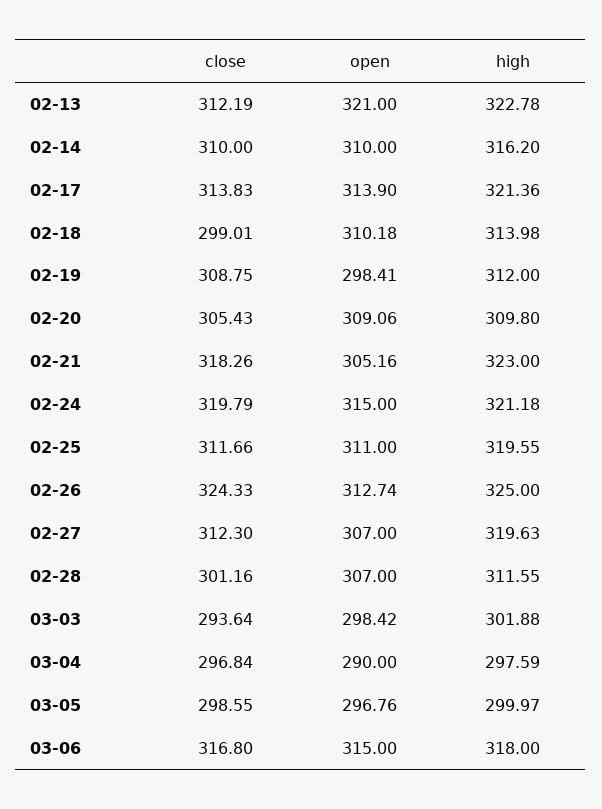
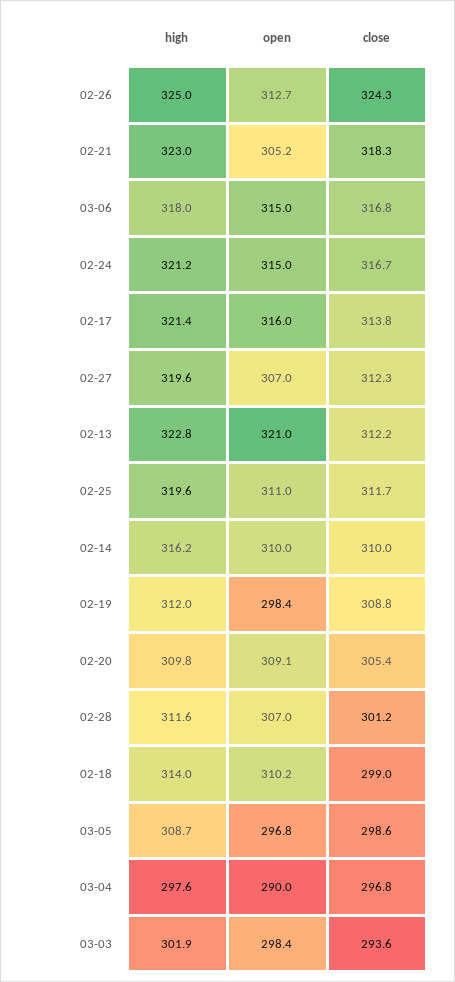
  {
    "close": {
      "02-13": 312.19,
      "02-14": 310,
      "02-17": 313.83,
      "02-18": 299.01,
      "02-19": 308.75,
      "02-20": 305.43,
      "02-21": 318.26,
-     "02-24": 319.79,
+     "02-24": 316.7,
      "02-25": 311.66,
      "02-26": 324.33,
      "02-27": 312.3,
      "02-28": 301.16,
      "03-03": 293.64,
      "03-04": 296.84,
      "03-05": 298.55,
      "03-06": 316.8
    },
    "open": {
      "02-13": 321,
      "02-14": 310,
-     "02-17": 313.9,
+     "02-17": 316,
      "02-18": 310.18,
      "02-19": 298.41,
      "02-20": 309.06,
      "02-21": 305.16,
      "02-24": 315,
      "02-25": 311,
      "02-26": 312.74,
      "02-27": 307,
      "02-28": 307,
      "03-03": 298.42,
      "03-04": 290,
      "03-05": 296.76,
      "03-06": 315
    },
    "high": {
      "02-13": 322.78,
      "02-14": 316.2,
      "02-17": 321.36,
      "02-18": 313.98,
      "02-19": 312,
      "02-20": 309.8,
      "02-21": 323,
      "02-24": 321.18,
      "02-25": 319.55,
      "02-26": 325,
      "02-27": 319.63,
      "02-28": 311.55,
      "03-03": 301.88,
      "03-04": 297.59,
-     "03-05": 299.97,
+     "03-05": 308.7,
      "03-06": 318
    }
  }

